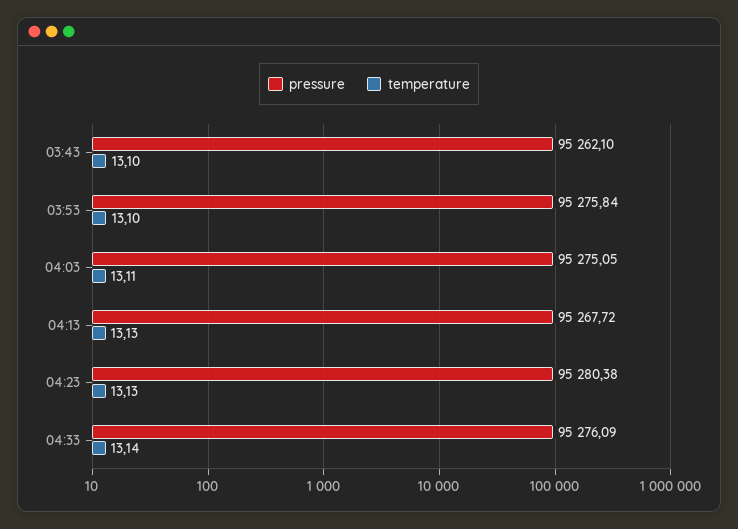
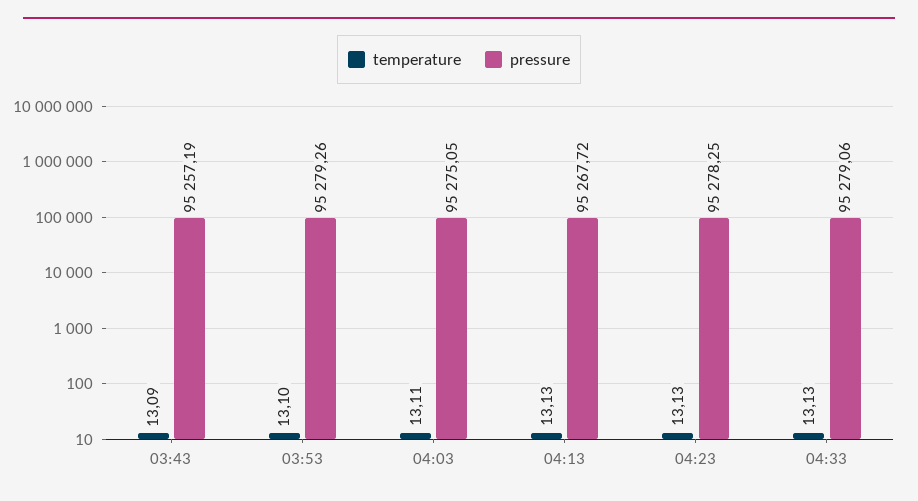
  {
    "pressure": {
-     "03:43": 95262.1,
+     "03:43": 95257.19,
-     "03:53": 95275.84,
+     "03:53": 95279.26,
      "04:03": 95275.05,
      "04:13": 95267.72,
-     "04:23": 95280.38,
+     "04:23": 95278.25,
-     "04:33": 95276.09
+     "04:33": 95279.06
    },
    "temperature": {
-     "03:43": 13.1,
+     "03:43": 13.09,
      "03:53": 13.1,
      "04:03": 13.11,
      "04:13": 13.13,
      "04:23": 13.13,
-     "04:33": 13.14
+     "04:33": 13.13
    }
  }

